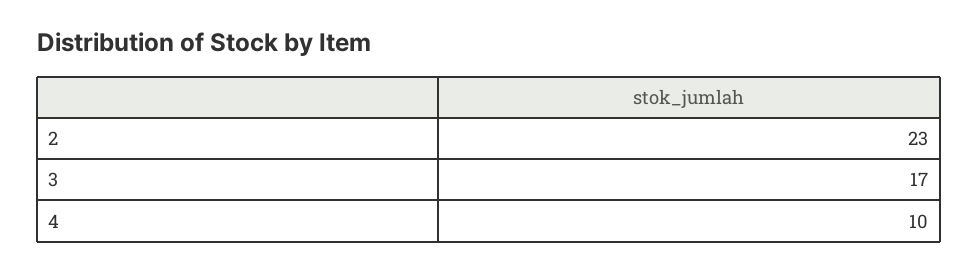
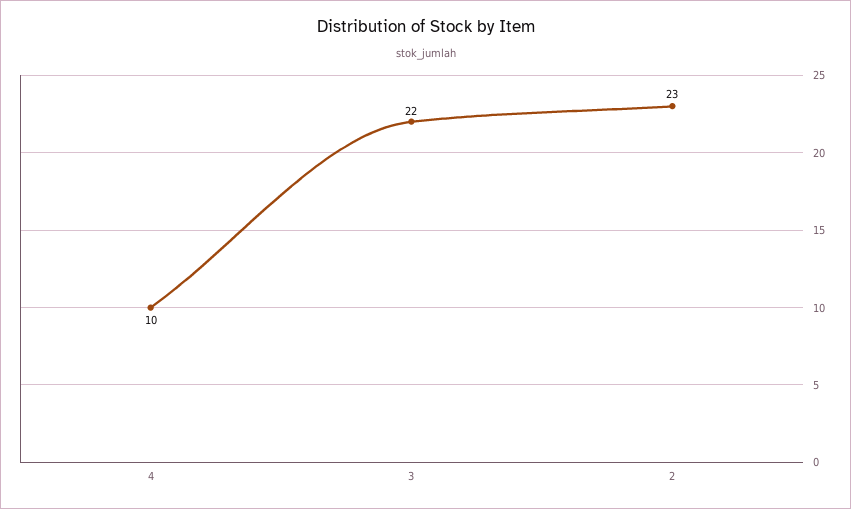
  {
    "2": 23,
-   "3": 17,
+   "3": 22,
    "4": 10
  }

